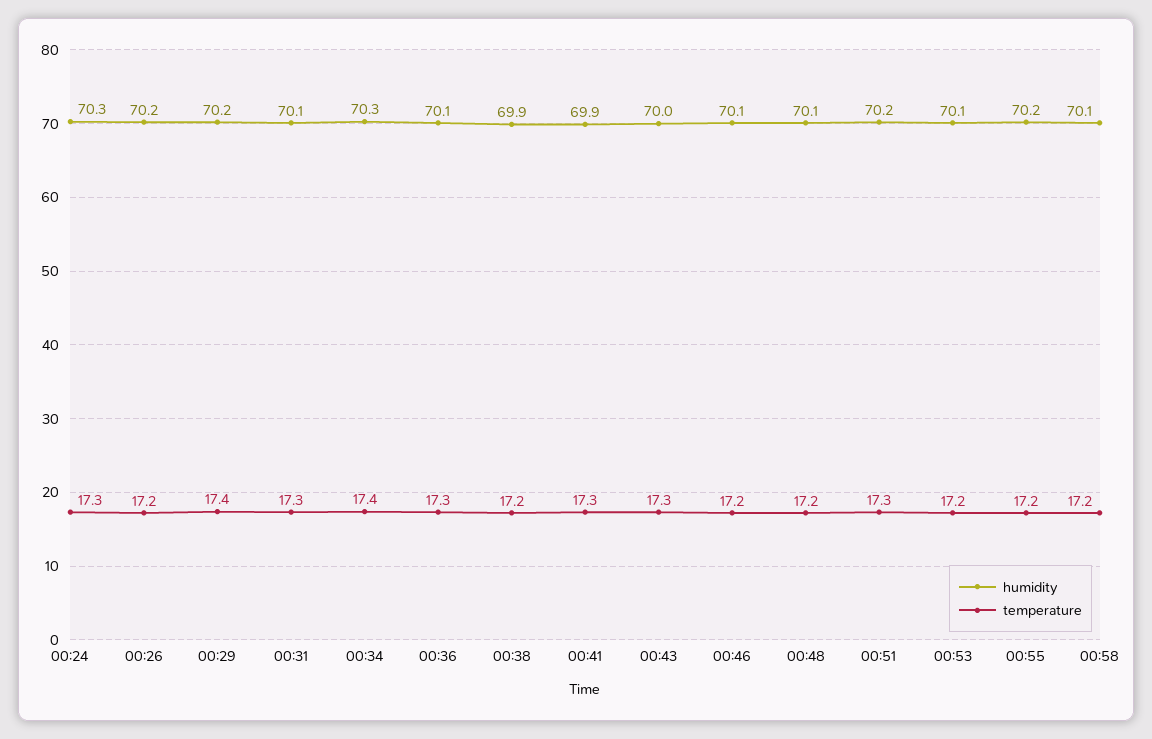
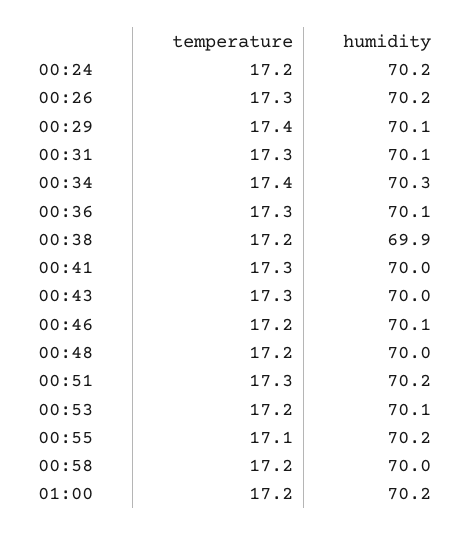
  {
    "humidity": {
-     "00:24": 70.3,
+     "00:24": 70.2,
      "00:26": 70.2,
-     "00:29": 70.2,
+     "00:29": 70.1,
      "00:31": 70.1,
      "00:34": 70.3,
      "00:36": 70.1,
      "00:38": 69.9,
-     "00:41": 69.9,
+     "00:41": 70,
      "00:43": 70,
      "00:46": 70.1,
-     "00:48": 70.1,
+     "00:48": 70,
      "00:51": 70.2,
      "00:53": 70.1,
      "00:55": 70.2,
-     "00:58": 70.1
+     "00:58": 70,
+     "01:00": 70.2
    },
    "temperature": {
-     "00:24": 17.3,
+     "00:24": 17.2,
-     "00:26": 17.2,
+     "00:26": 17.3,
      "00:29": 17.4,
      "00:31": 17.3,
      "00:34": 17.4,
      "00:36": 17.3,
      "00:38": 17.2,
      "00:41": 17.3,
      "00:43": 17.3,
      "00:46": 17.2,
      "00:48": 17.2,
      "00:51": 17.3,
      "00:53": 17.2,
-     "00:55": 17.2,
+     "00:55": 17.1,
-     "00:58": 17.2
+     "00:58": 17.2,
+     "01:00": 17.2
    }
  }

